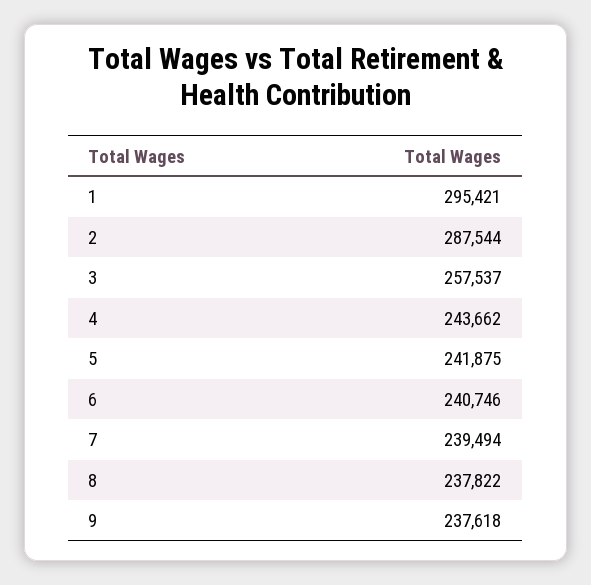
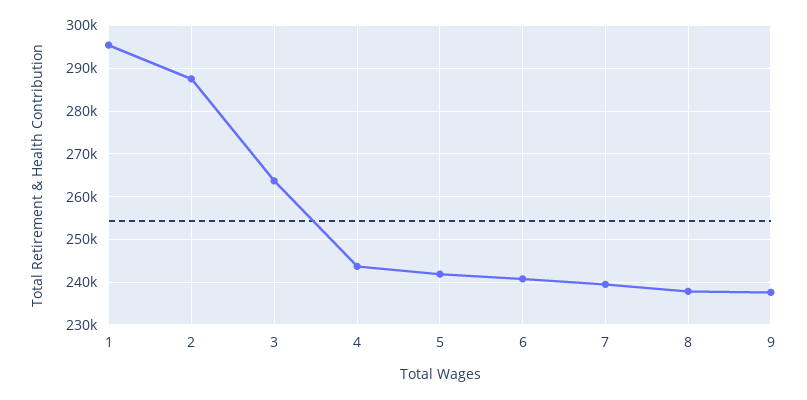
  {
    "1": 295421,
    "2": 287544,
-   "3": 257537,
+   "3": 264000,
    "4": 243662,
    "5": 241875,
    "6": 240746,
    "7": 239494,
    "8": 237822,
    "9": 237618
  }

